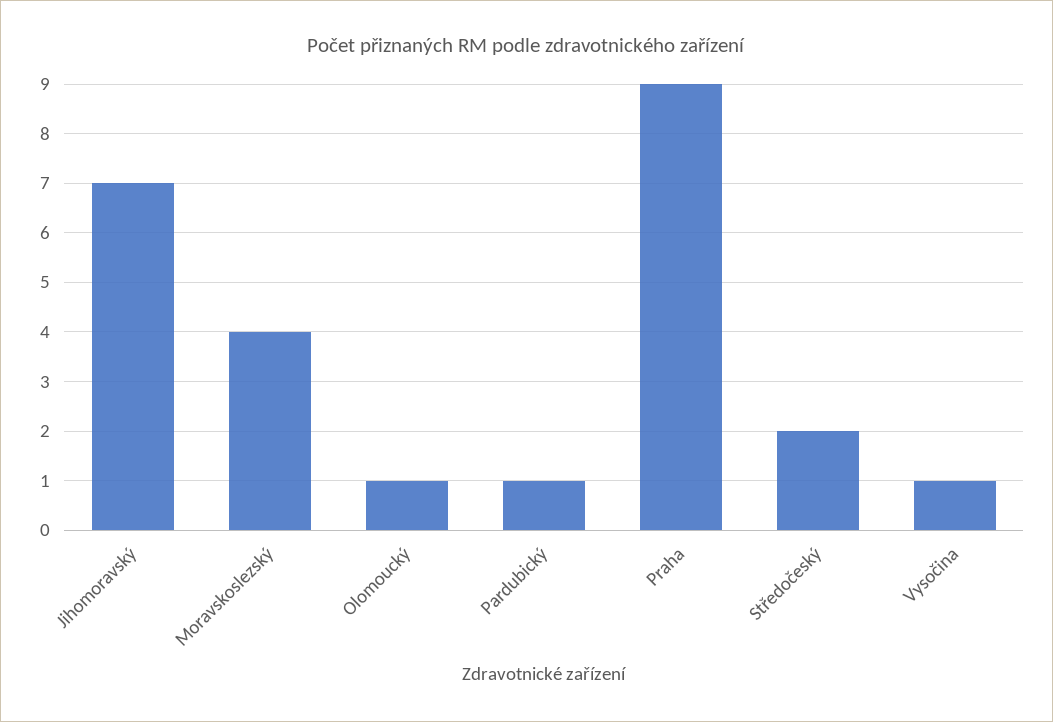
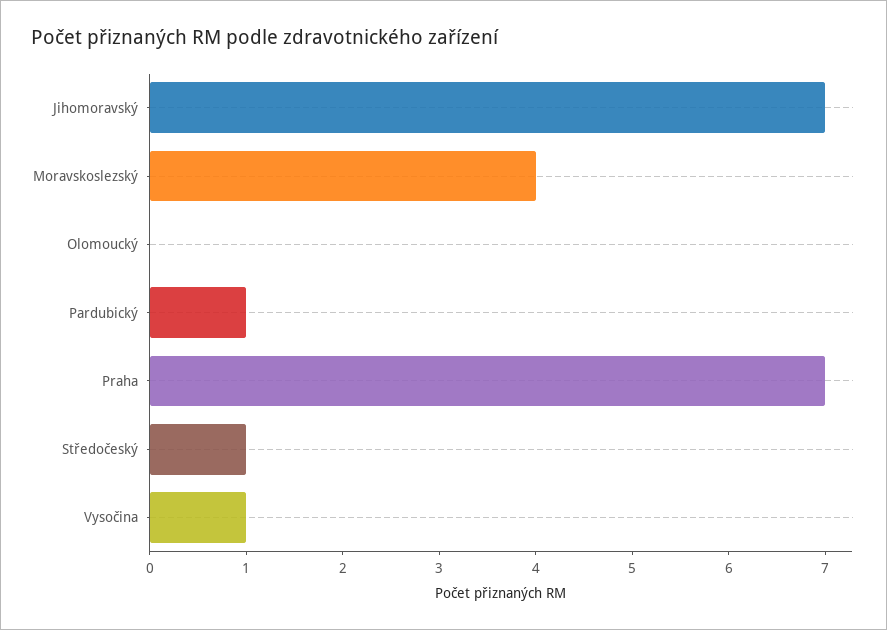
  {
    "Jihomoravský": 7,
    "Moravskoslezský": 4,
-   "Olomoucký": 1,
+   "Olomoucký": 0,
    "Pardubický": 1,
-   "Praha": 9,
+   "Praha": 7,
-   "Středočeský": 2,
+   "Středočeský": 1,
    "Vysočina": 1
  }

